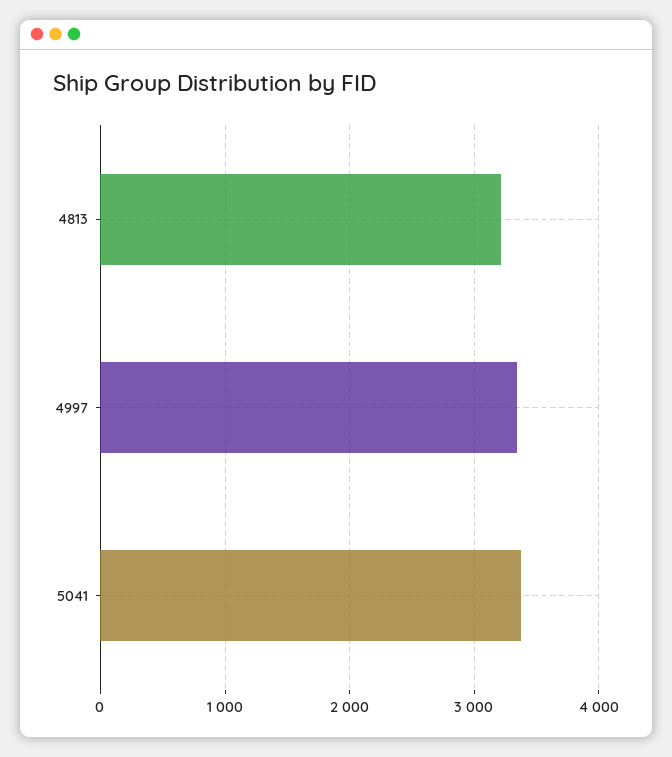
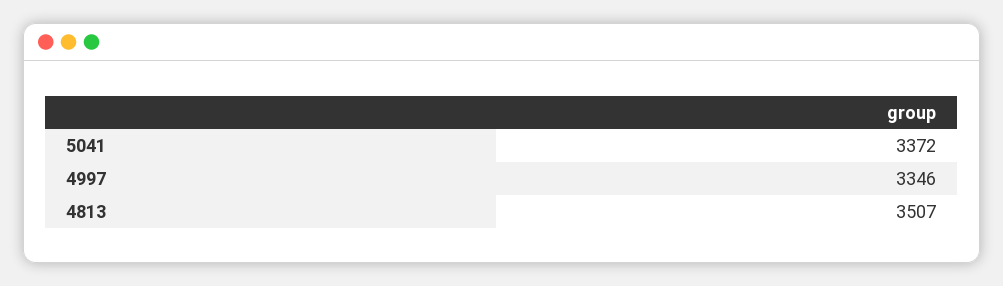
  {
-   "4813": 3200,
+   "4813": 3507,
    "4997": 3346,
    "5041": 3372
  }

